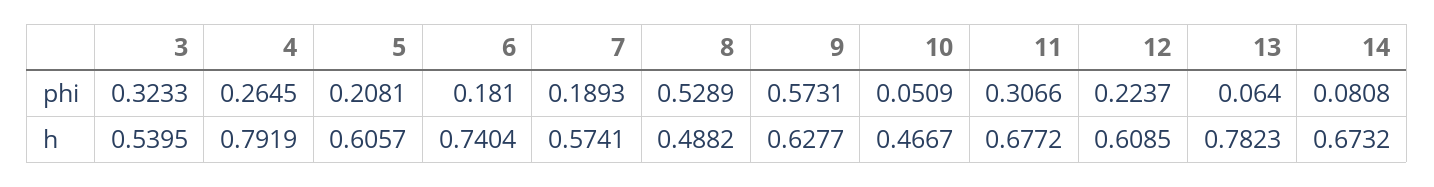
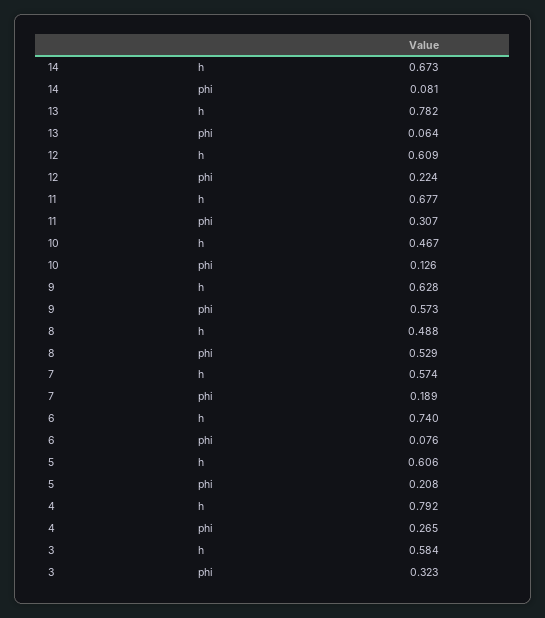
  {
    "3": {
      "phi": 0.3233,
-     "h": 0.5395
+     "h": 0.584
    },
    "4": {
      "phi": 0.2645,
      "h": 0.7919
    },
    "5": {
      "phi": 0.2081,
      "h": 0.6057
    },
    "6": {
-     "phi": 0.181,
+     "phi": 0.076,
      "h": 0.7404
    },
    "7": {
      "phi": 0.1893,
      "h": 0.5741
    },
    "8": {
      "phi": 0.5289,
      "h": 0.4882
    },
    "9": {
      "phi": 0.5731,
      "h": 0.6277
    },
    "10": {
-     "phi": 0.0509,
+     "phi": 0.126,
      "h": 0.4667
    },
    "11": {
      "phi": 0.3066,
      "h": 0.6772
    },
    "12": {
      "phi": 0.2237,
      "h": 0.6085
    },
    "13": {
      "phi": 0.064,
      "h": 0.7823
    },
    "14": {
      "phi": 0.0808,
      "h": 0.6732
    }
  }

